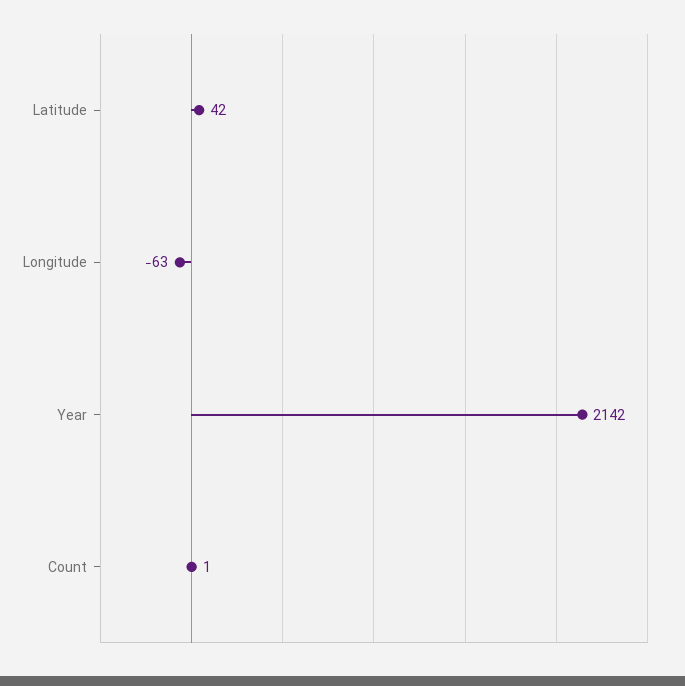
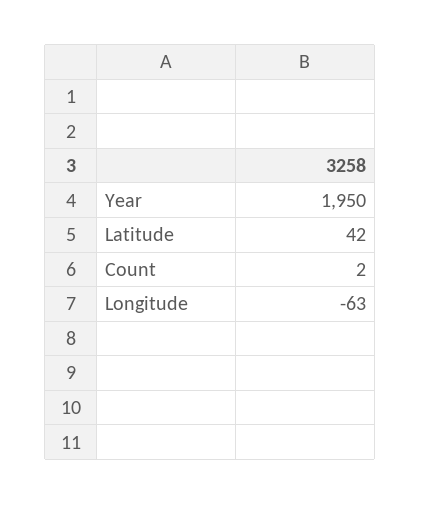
  {
    "Latitude": 42,
    "Longitude": -63,
-   "Year": 2142,
+   "Year": 1950,
-   "Count": 1
+   "Count": 2
  }

